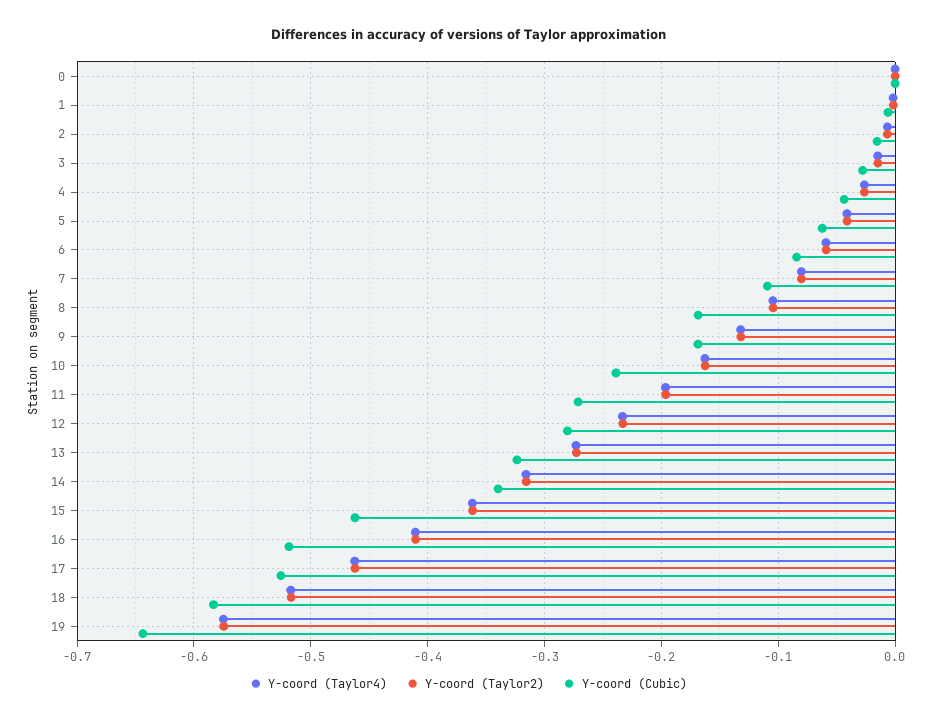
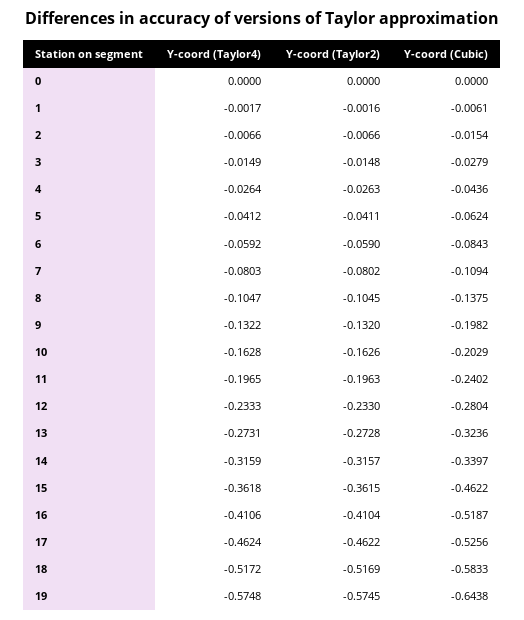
  {
    "Y-coord (Taylor4)": {
      "0": 0,
      "1": -0.0017,
      "2": -0.0066,
      "3": -0.0149,
      "4": -0.0264,
      "5": -0.0412,
      "6": -0.0592,
      "7": -0.0803,
      "8": -0.1047,
      "9": -0.1322,
      "10": -0.1628,
      "11": -0.1965,
      "12": -0.2333,
      "13": -0.2731,
      "14": -0.3159,
      "15": -0.3618,
      "16": -0.4106,
      "17": -0.4624,
      "18": -0.5172,
      "19": -0.5748
    },
    "Y-coord (Taylor2)": {
      "0": 0,
      "1": -0.0016,
      "2": -0.0066,
      "3": -0.0148,
      "4": -0.0263,
      "5": -0.0411,
      "6": -0.059,
      "7": -0.0802,
      "8": -0.1045,
      "9": -0.132,
      "10": -0.1626,
      "11": -0.1963,
      "12": -0.233,
      "13": -0.2728,
      "14": -0.3157,
      "15": -0.3615,
      "16": -0.4104,
      "17": -0.4622,
      "18": -0.5169,
      "19": -0.5745
    },
    "Y-coord (Cubic)": {
      "0": 0,
      "1": -0.0061,
      "2": -0.0154,
      "3": -0.0279,
      "4": -0.0436,
      "5": -0.0624,
      "6": -0.0843,
      "7": -0.1094,
-     "8": -0.17,
+     "8": -0.1375,
-     "9": -0.17,
+     "9": -0.1982,
-     "10": -0.24,
+     "10": -0.2029,
-     "11": -0.27,
+     "11": -0.2402,
      "12": -0.2804,
      "13": -0.3236,
      "14": -0.3397,
      "15": -0.4622,
      "16": -0.5187,
      "17": -0.5256,
      "18": -0.5833,
      "19": -0.6438
    }
  }

